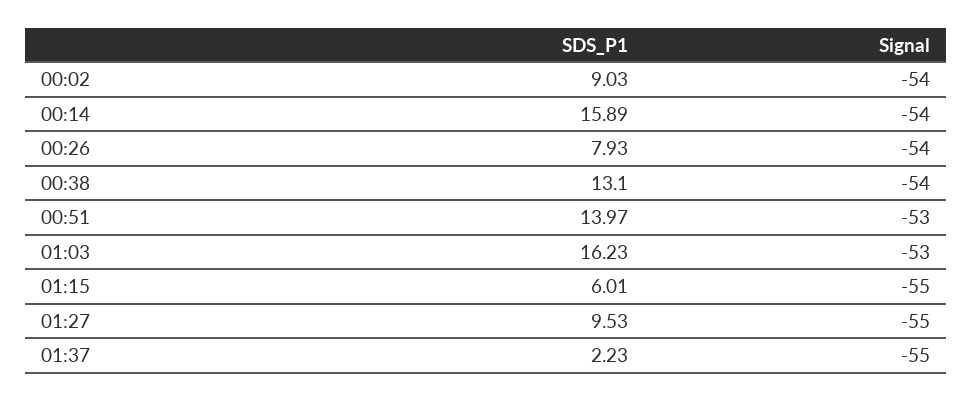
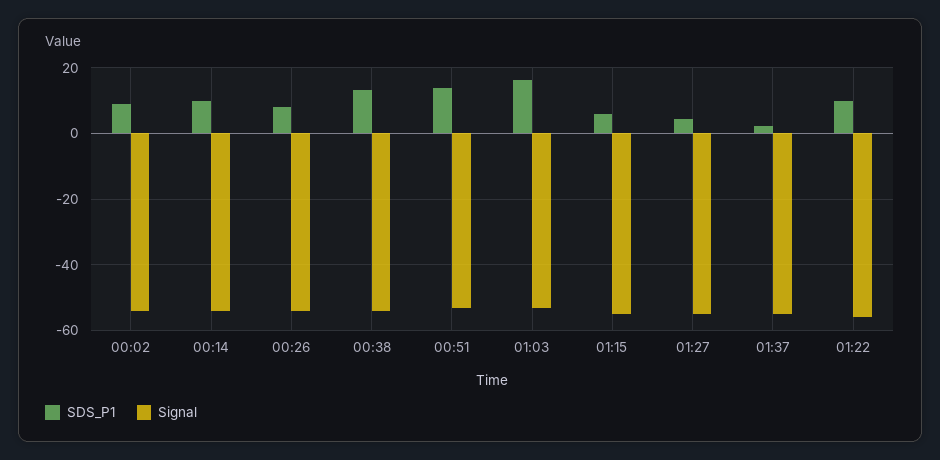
  {
    "SDS_P1": {
      "00:02": 9.03,
-     "00:14": 15.89,
+     "00:14": 10,
      "00:26": 7.93,
      "00:38": 13.1,
      "00:51": 13.97,
      "01:03": 16.23,
      "01:15": 6.01,
-     "01:27": 9.53,
+     "01:27": 4,
-     "01:37": 2.23
+     "01:37": 2.23,
+     "01:22": 10
    },
    "Signal": {
      "00:02": -54,
      "00:14": -54,
      "00:26": -54,
      "00:38": -54,
      "00:51": -53,
      "01:03": -53,
      "01:15": -55,
      "01:27": -55,
-     "01:37": -55
+     "01:37": -55,
+     "01:22": -56
    }
  }

